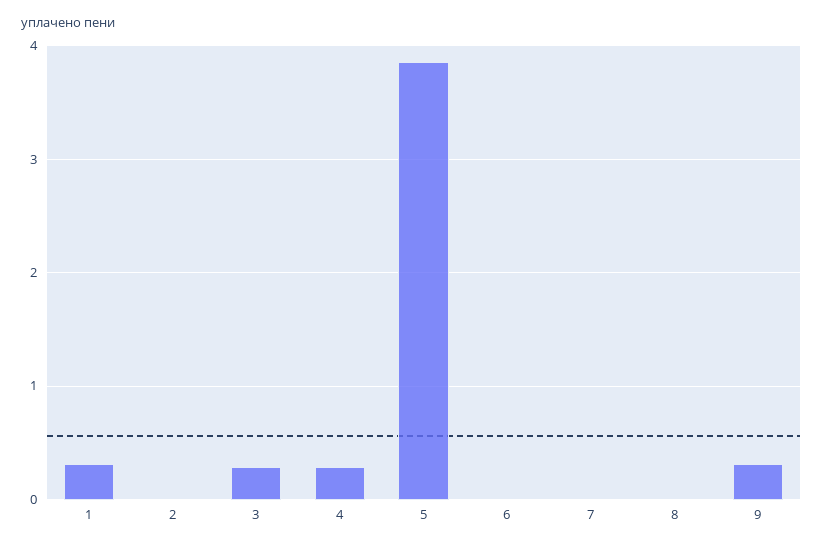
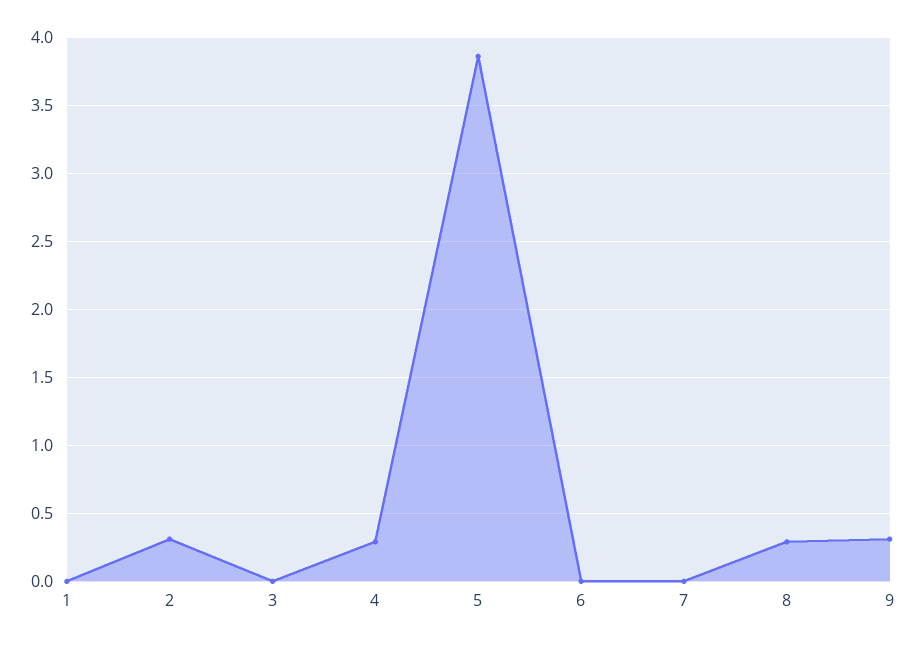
  {
-   "1": 0.3,
+   "1": 0,
-   "2": 0,
+   "2": 0.3,
-   "3": 0.3,
+   "3": 0,
    "4": 0.3,
    "5": 3.85,
    "6": 0,
    "7": 0,
-   "8": 0,
+   "8": 0.3,
    "9": 0.3
  }

